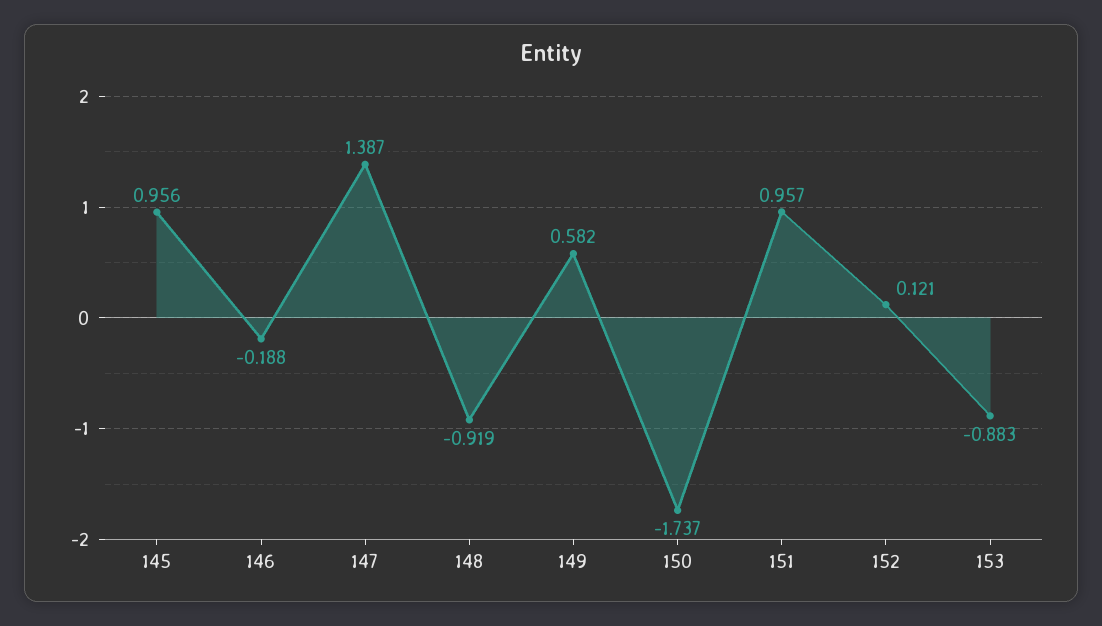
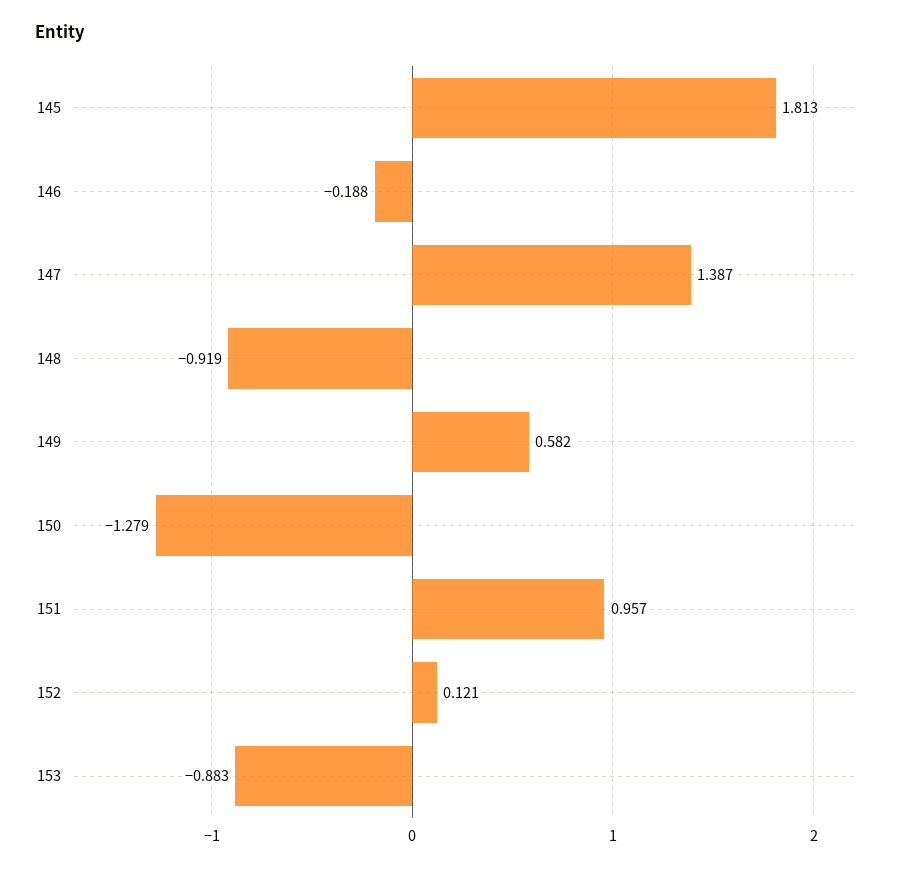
  {
-   "145": 0.956,
+   "145": 1.813,
    "146": -0.188,
    "147": 1.387,
    "148": -0.919,
    "149": 0.582,
-   "150": -1.737,
+   "150": -1.279,
    "151": 0.957,
    "152": 0.121,
    "153": -0.883
  }

